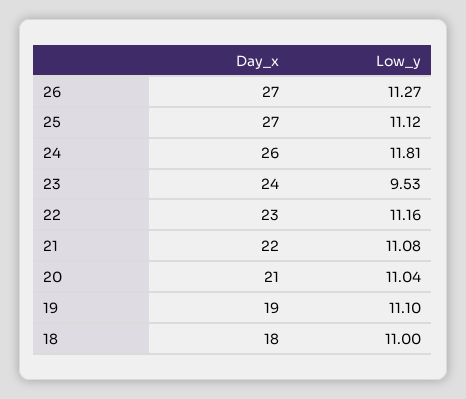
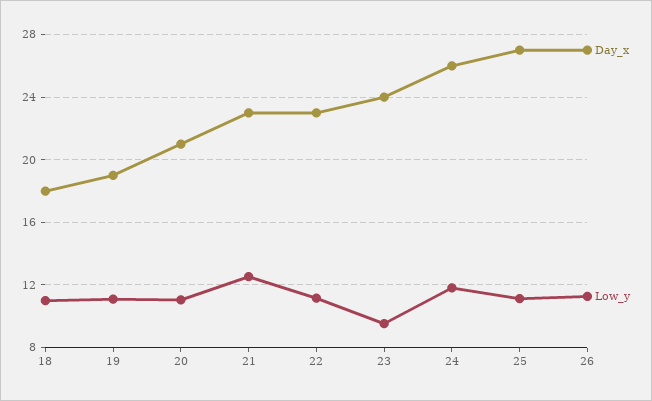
  {
    "Day_x": {
      "26": 27,
      "25": 27,
      "24": 26,
      "23": 24,
      "22": 23,
-     "21": 22,
+     "21": 23,
      "20": 21,
      "19": 19,
      "18": 18
    },
    "Low_y": {
      "26": 11.27,
      "25": 11.12,
      "24": 11.81,
      "23": 9.53,
      "22": 11.16,
-     "21": 11.08,
+     "21": 12.5,
      "20": 11.04,
      "19": 11.1,
      "18": 11
    }
  }

